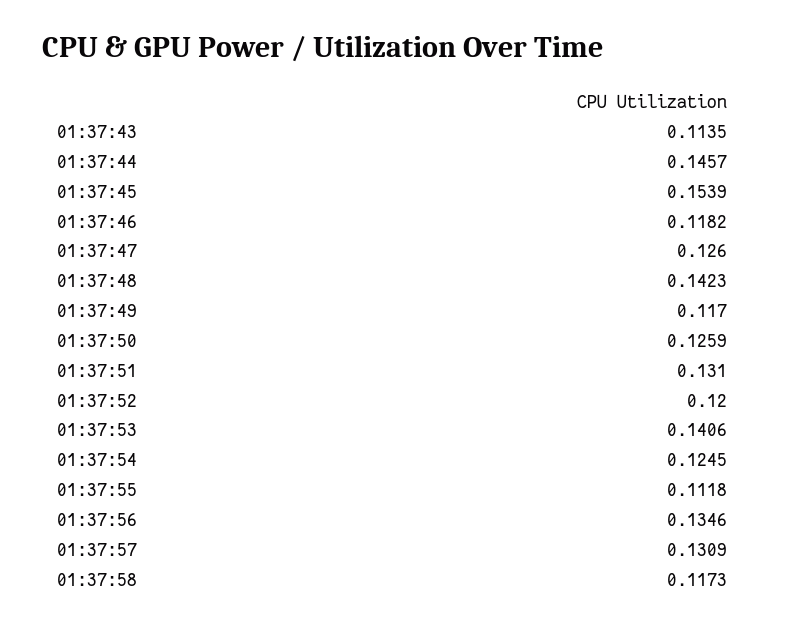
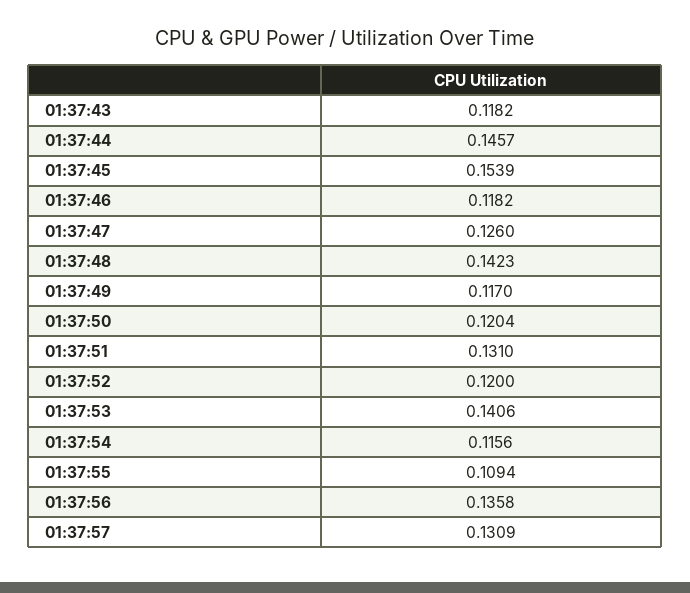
  {
-   "01:37:43": 0.1135,
+   "01:37:43": 0.1182,
    "01:37:44": 0.1457,
    "01:37:45": 0.1539,
    "01:37:46": 0.1182,
    "01:37:47": 0.126,
    "01:37:48": 0.1423,
    "01:37:49": 0.117,
-   "01:37:50": 0.1259,
+   "01:37:50": 0.1204,
    "01:37:51": 0.131,
    "01:37:52": 0.12,
    "01:37:53": 0.1406,
-   "01:37:54": 0.1245,
+   "01:37:54": 0.1156,
-   "01:37:55": 0.1118,
+   "01:37:55": 0.1094,
-   "01:37:56": 0.1346,
+   "01:37:56": 0.1358,
-   "01:37:57": 0.1309,
+   "01:37:57": 0.1309
-   "01:37:58": 0.1173
  }

